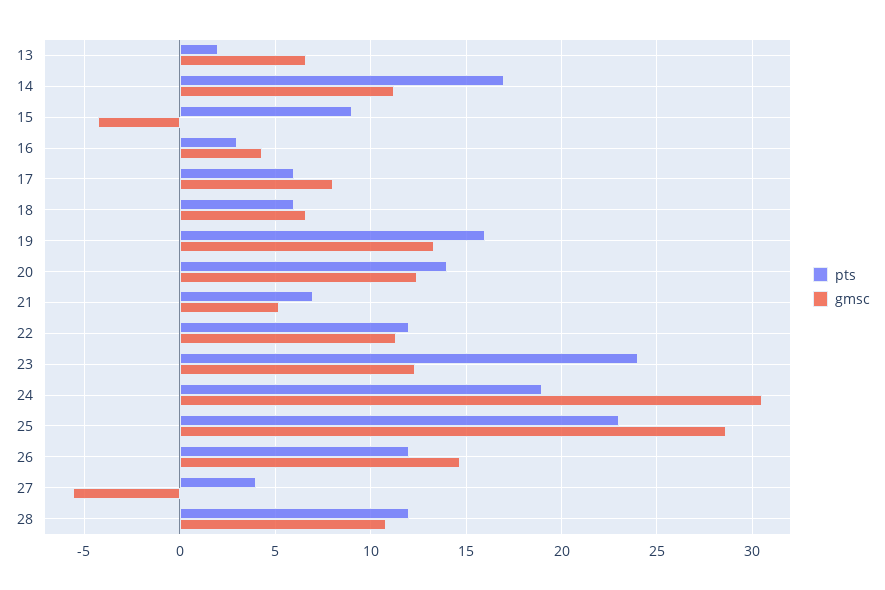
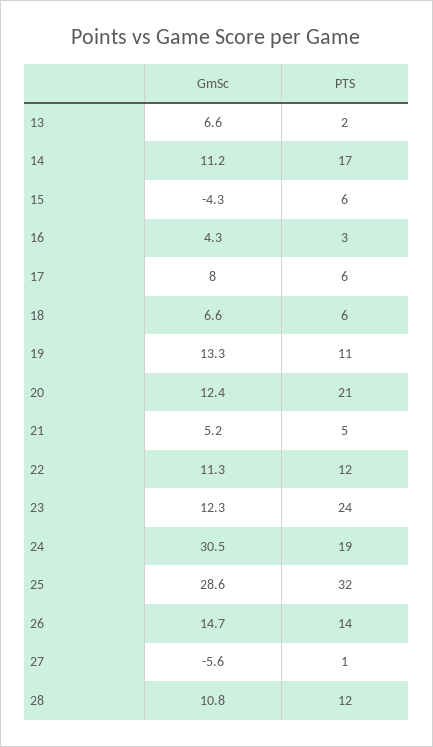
  {
    "pts": {
      "13": 2,
      "14": 17,
-     "15": 9,
+     "15": 6,
      "16": 3,
      "17": 6,
      "18": 6,
-     "19": 16,
+     "19": 11,
-     "20": 14,
+     "20": 21,
-     "21": 7,
+     "21": 5,
      "22": 12,
      "23": 24,
      "24": 19,
-     "25": 23,
+     "25": 32,
-     "26": 12,
+     "26": 14,
-     "27": 4,
+     "27": 1,
      "28": 12
    },
    "gmsc": {
      "13": 6.6,
      "14": 11.2,
      "15": -4.3,
      "16": 4.3,
      "17": 8,
      "18": 6.6,
      "19": 13.3,
      "20": 12.4,
      "21": 5.2,
      "22": 11.3,
      "23": 12.3,
      "24": 30.5,
      "25": 28.6,
      "26": 14.7,
      "27": -5.6,
      "28": 10.8
    }
  }

